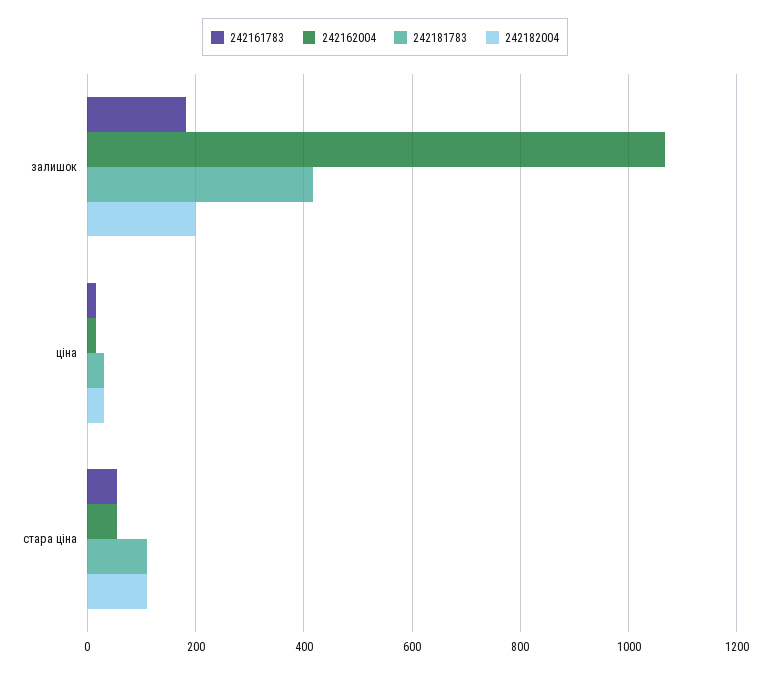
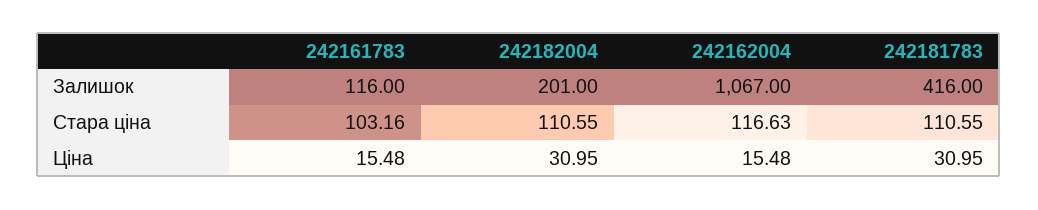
  {
    "242161783": {
-     "залишок": 180,
+     "залишок": 116,
      "ціна": 15.48,
-     "стара ціна": 60
+     "стара ціна": 103.16
    },
    "242162004": {
      "залишок": 1067,
      "ціна": 15.48,
-     "стара ціна": 60
+     "стара ціна": 116.63
    },
    "242181783": {
      "залишок": 416,
      "ціна": 30.95,
      "стара ціна": 110.55
    },
    "242182004": {
      "залишок": 201,
      "ціна": 30.95,
      "стара ціна": 110.55
    }
  }

